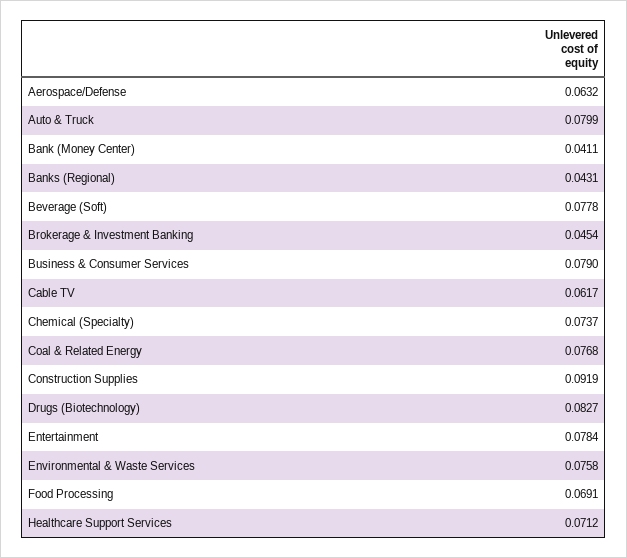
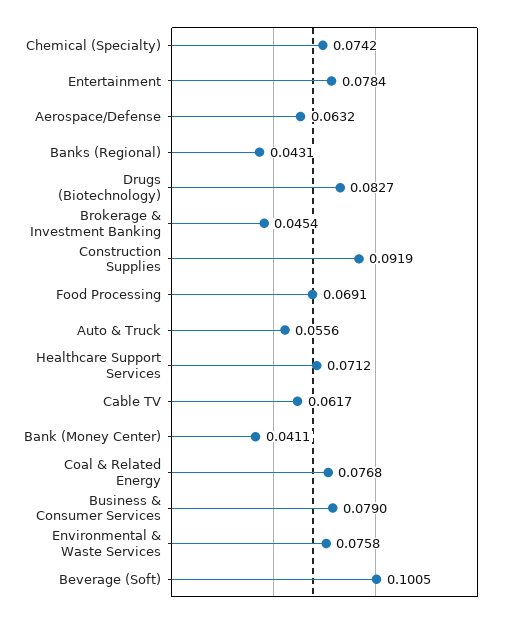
  {
    "Aerospace/Defense": 0.0632,
-   "Auto & Truck": 0.0799,
+   "Auto & Truck": 0.0556,
    "Bank (Money Center)": 0.0411,
    "Banks (Regional)": 0.0431,
-   "Beverage (Soft)": 0.0778,
+   "Beverage (Soft)": 0.1005,
    "Brokerage & Investment Banking": 0.0454,
    "Business & Consumer Services": 0.079,
    "Cable TV": 0.0617,
-   "Chemical (Specialty)": 0.0737,
+   "Chemical (Specialty)": 0.0742,
    "Coal & Related Energy": 0.0768,
    "Construction Supplies": 0.0919,
    "Drugs (Biotechnology)": 0.0827,
    "Entertainment": 0.0784,
    "Environmental & Waste Services": 0.0758,
    "Food Processing": 0.0691,
    "Healthcare Support Services": 0.0712
  }

